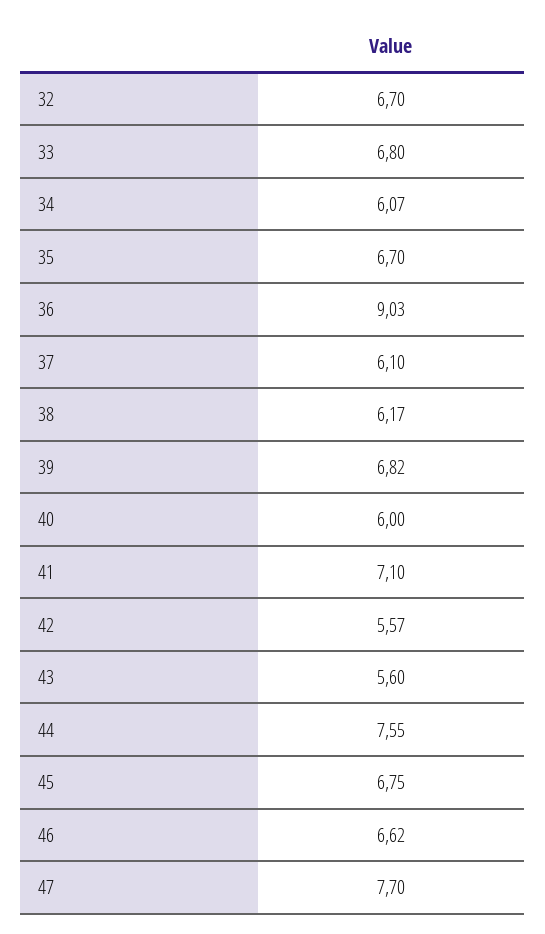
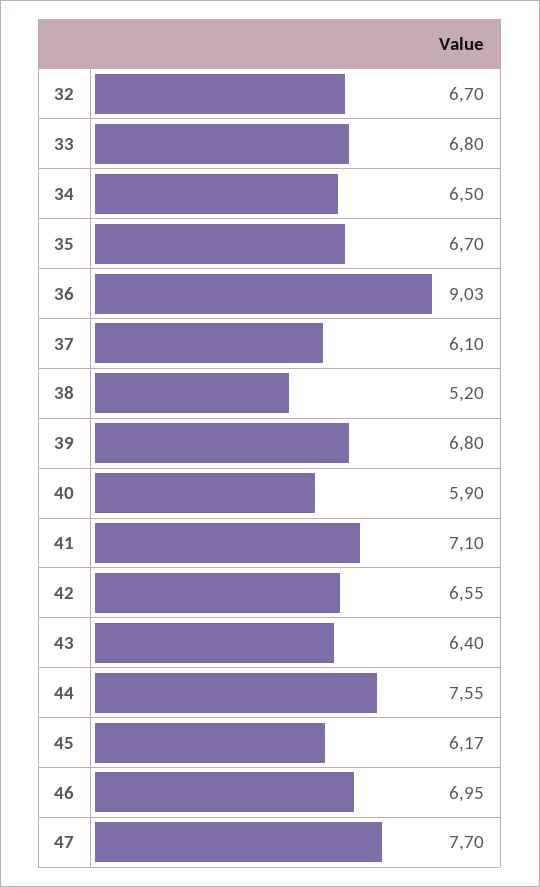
  {
    "32": 6.7,
    "33": 6.8,
-   "34": 6.07,
+   "34": 6.5,
    "35": 6.7,
    "36": 9.03,
    "37": 6.1,
-   "38": 6.17,
+   "38": 5.2,
-   "39": 6.82,
+   "39": 6.8,
-   "40": 6,
+   "40": 5.9,
    "41": 7.1,
-   "42": 5.57,
+   "42": 6.55,
-   "43": 5.6,
+   "43": 6.4,
    "44": 7.55,
-   "45": 6.75,
+   "45": 6.17,
-   "46": 6.62,
+   "46": 6.95,
    "47": 7.7
  }

